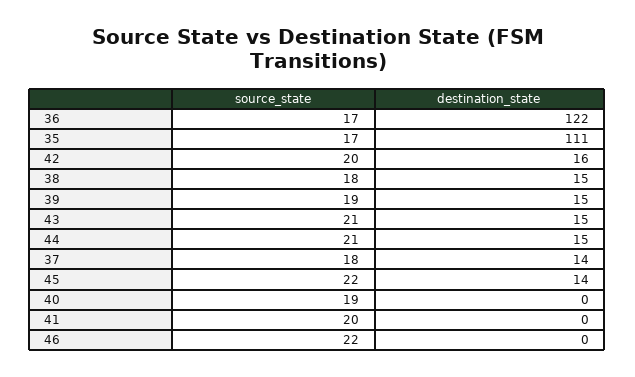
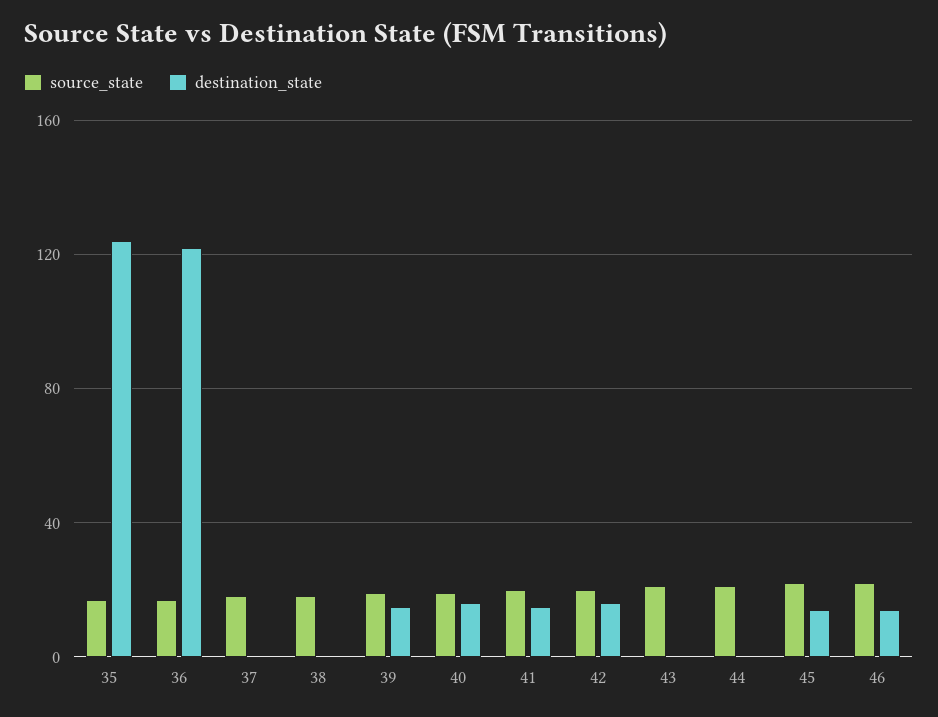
  {
    "source_state": {
      "36": 17,
      "35": 17,
      "42": 20,
      "38": 18,
      "39": 19,
      "43": 21,
      "44": 21,
      "37": 18,
      "45": 22,
      "40": 19,
      "41": 20,
      "46": 22
    },
    "destination_state": {
      "36": 122,
-     "35": 111,
+     "35": 125,
      "42": 16,
-     "38": 15,
+     "38": 0,
      "39": 15,
-     "43": 15,
+     "43": 0,
-     "44": 15,
+     "44": 0,
-     "37": 14,
+     "37": 0,
      "45": 14,
-     "40": 0,
+     "40": 15,
-     "41": 0,
+     "41": 15,
-     "46": 0
+     "46": 15
    }
  }

